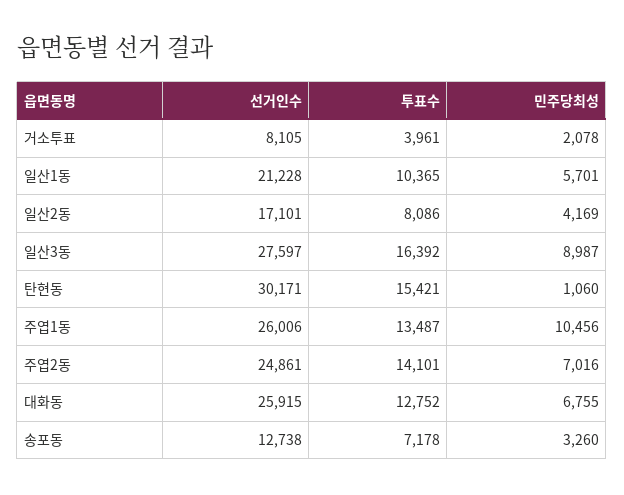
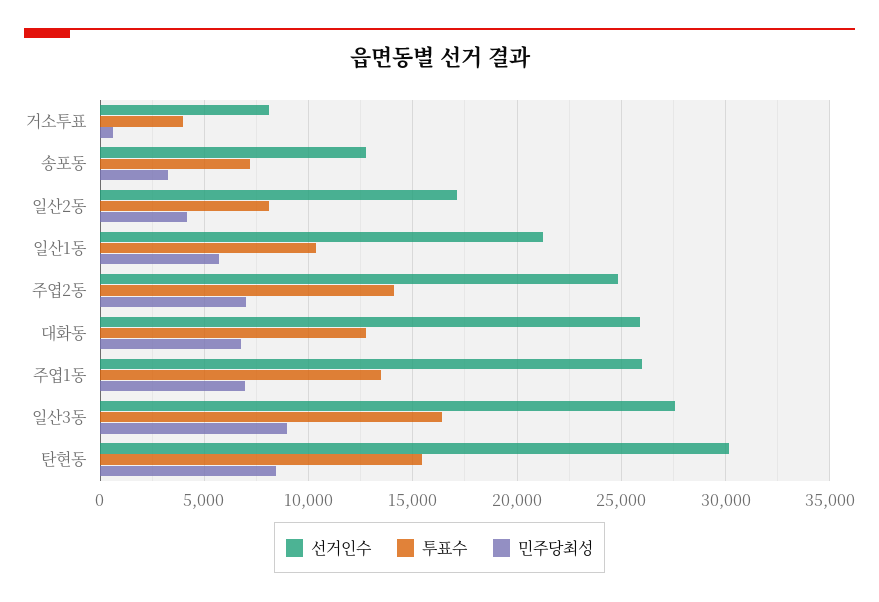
  {
    "선거인수": {
      "거소투표": 8105,
      "일산1동": 21228,
      "일산2동": 17101,
      "일산3동": 27597,
      "탄현동": 30171,
      "주엽1동": 26006,
      "주엽2동": 24861,
      "대화동": 25915,
      "송포동": 12738
    },
    "투표수": {
      "거소투표": 3961,
      "일산1동": 10365,
      "일산2동": 8086,
      "일산3동": 16392,
      "탄현동": 15421,
      "주엽1동": 13487,
      "주엽2동": 14101,
      "대화동": 12752,
      "송포동": 7178
    },
    "민주당최성": {
-     "거소투표": 2078,
+     "거소투표": 500,
      "일산1동": 5701,
      "일산2동": 4169,
      "일산3동": 8987,
-     "탄현동": 1060,
+     "탄현동": 8500,
-     "주엽1동": 10456,
+     "주엽1동": 7000,
      "주엽2동": 7016,
      "대화동": 6755,
      "송포동": 3260
    }
  }

